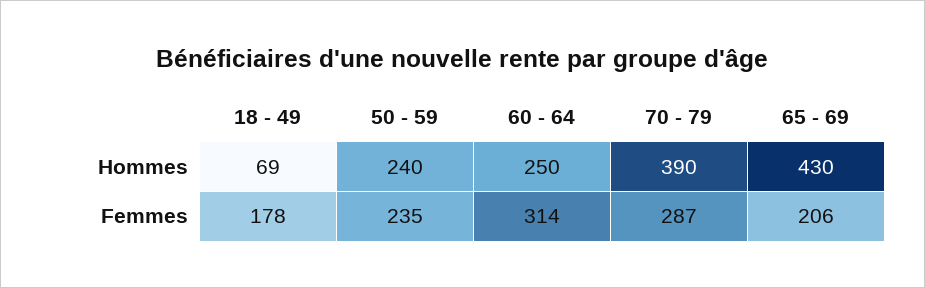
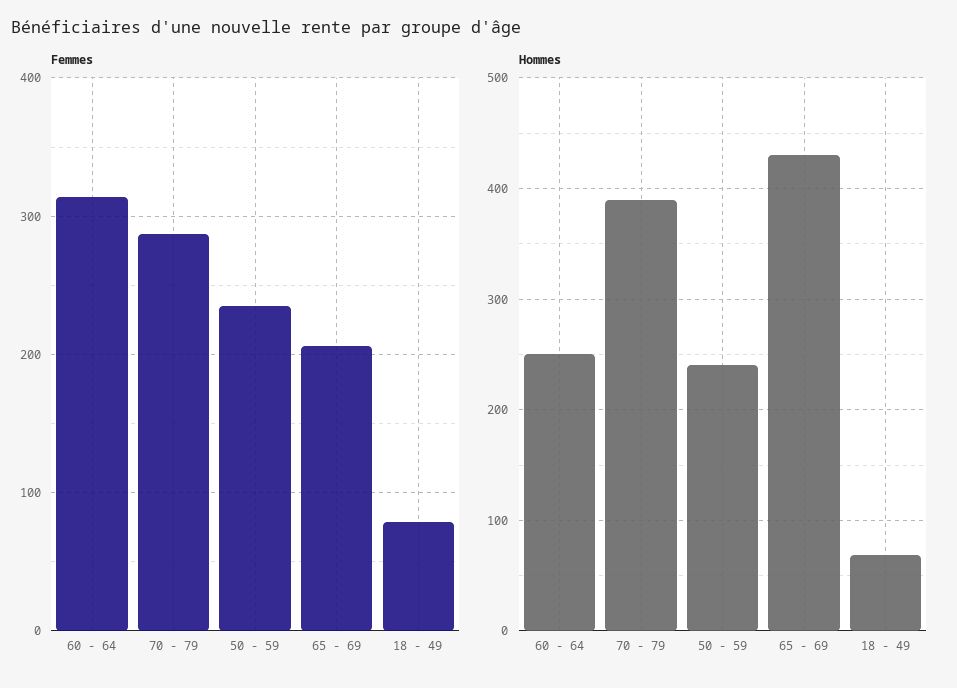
  {
    "Hommes": {
      "18 - 49": 69,
      "50 - 59": 240,
      "60 - 64": 250,
      "70 - 79": 390,
      "65 - 69": 430
    },
    "Femmes": {
-     "18 - 49": 178,
+     "18 - 49": 80,
      "50 - 59": 235,
      "60 - 64": 314,
      "70 - 79": 287,
      "65 - 69": 206
    }
  }

